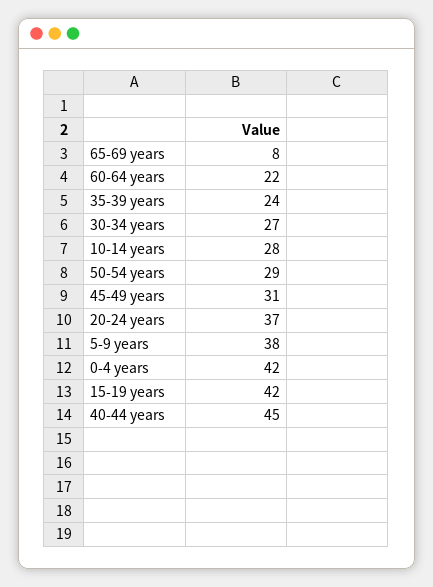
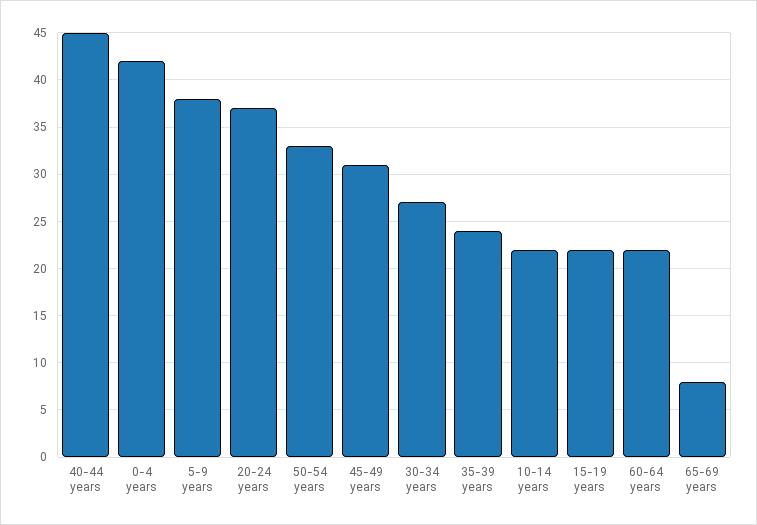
  {
    "65-69 years": 8,
    "60-64 years": 22,
    "35-39 years": 24,
    "30-34 years": 27,
-   "10-14 years": 28,
+   "10-14 years": 22,
-   "50-54 years": 29,
+   "50-54 years": 33,
    "45-49 years": 31,
    "20-24 years": 37,
    "5-9 years": 38,
    "0-4 years": 42,
-   "15-19 years": 42,
+   "15-19 years": 22,
    "40-44 years": 45
  }

